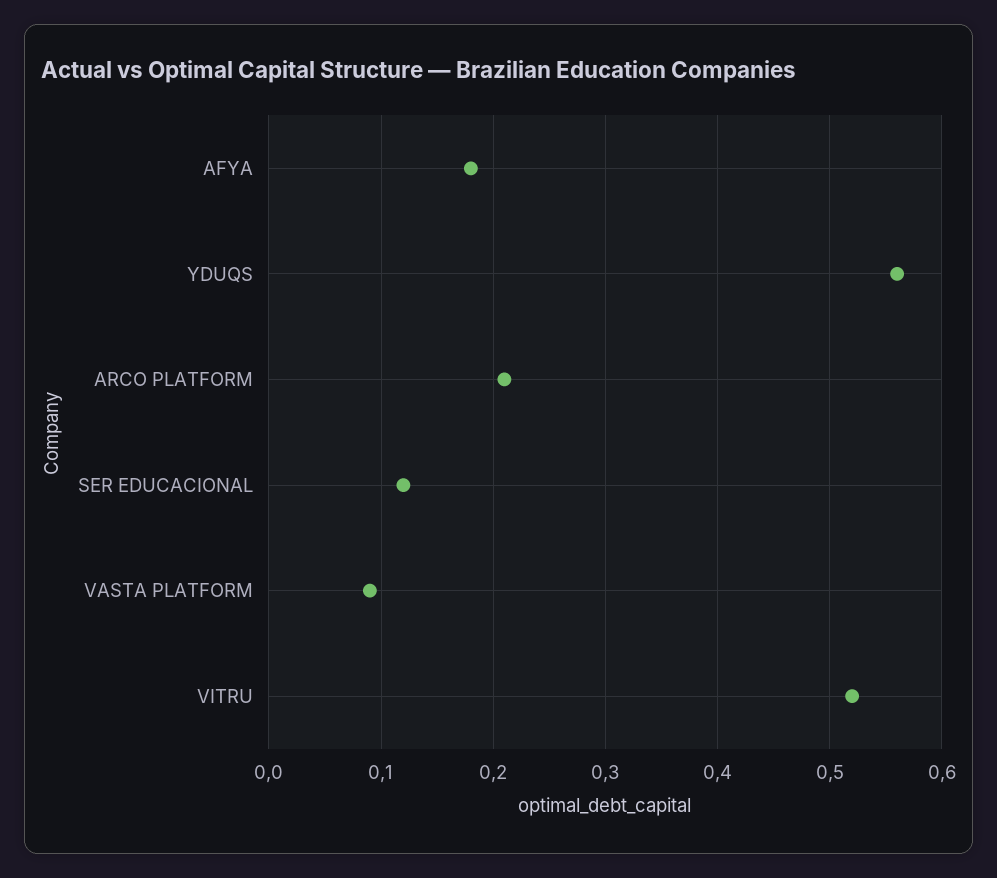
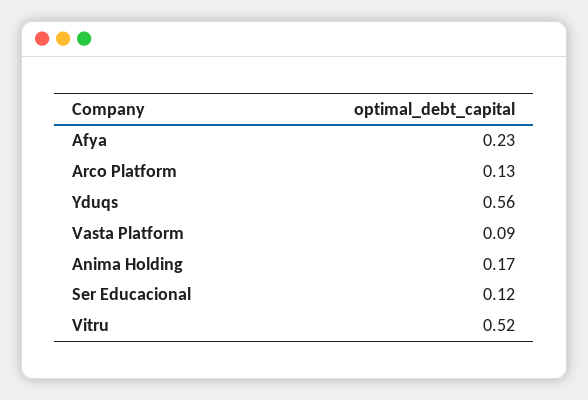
  {
-   "AFYA": 0.18,
+   "AFYA": 0.23,
    "YDUQS": 0.56,
-   "ARCO PLATFORM": 0.21,
+   "ARCO PLATFORM": 0.13,
    "SER EDUCACIONAL": 0.12,
    "VASTA PLATFORM": 0.09,
-   "VITRU": 0.52
+   "VITRU": 0.52,
+   "Anima Holding": 0.17
  }

